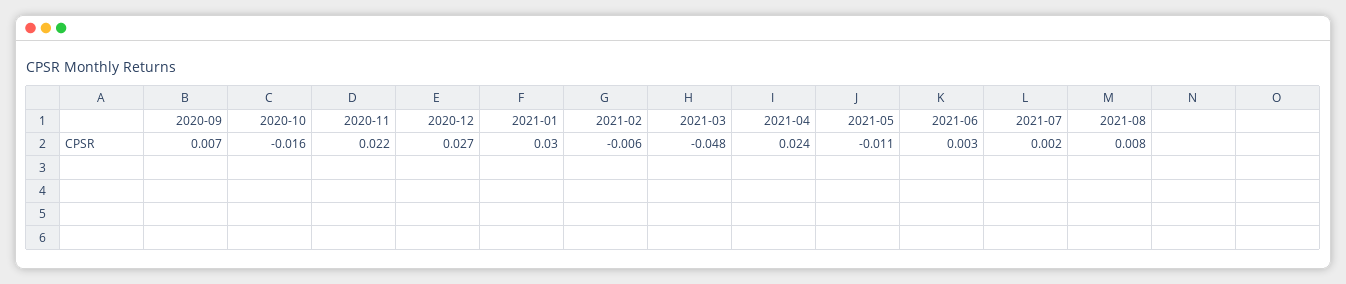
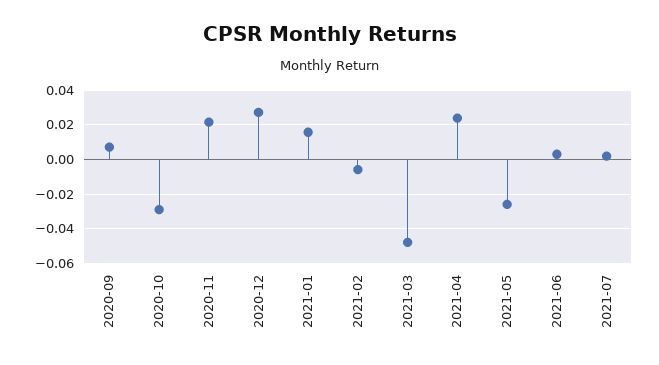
  {
    "2020-09": 0.007,
-   "2020-10": -0.016,
+   "2020-10": -0.03,
    "2020-11": 0.022,
    "2020-12": 0.027,
-   "2021-01": 0.03,
+   "2021-01": 0.015,
    "2021-02": -0.006,
    "2021-03": -0.048,
    "2021-04": 0.024,
-   "2021-05": -0.011,
+   "2021-05": -0.025,
    "2021-06": 0.003,
-   "2021-07": 0.002,
+   "2021-07": 0.002
-   "2021-08": 0.008
  }

